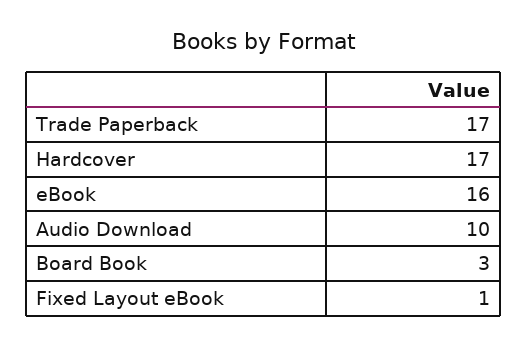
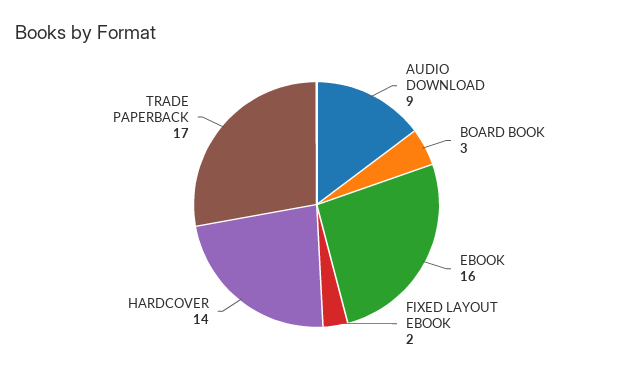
  {
    "Trade Paperback": 17,
-   "Hardcover": 17,
+   "Hardcover": 14,
    "eBook": 16,
-   "Audio Download": 10,
+   "Audio Download": 9,
    "Board Book": 3,
-   "Fixed Layout eBook": 1
+   "Fixed Layout eBook": 2
  }

